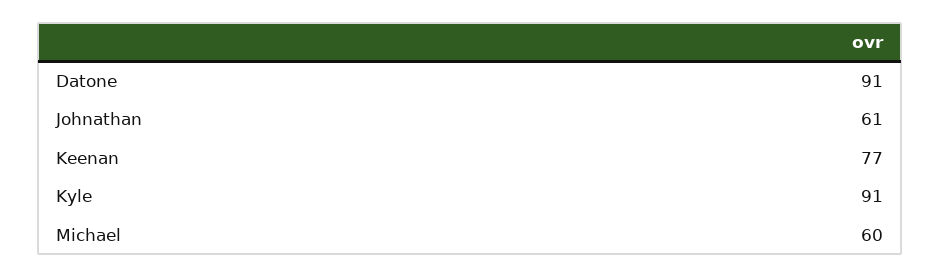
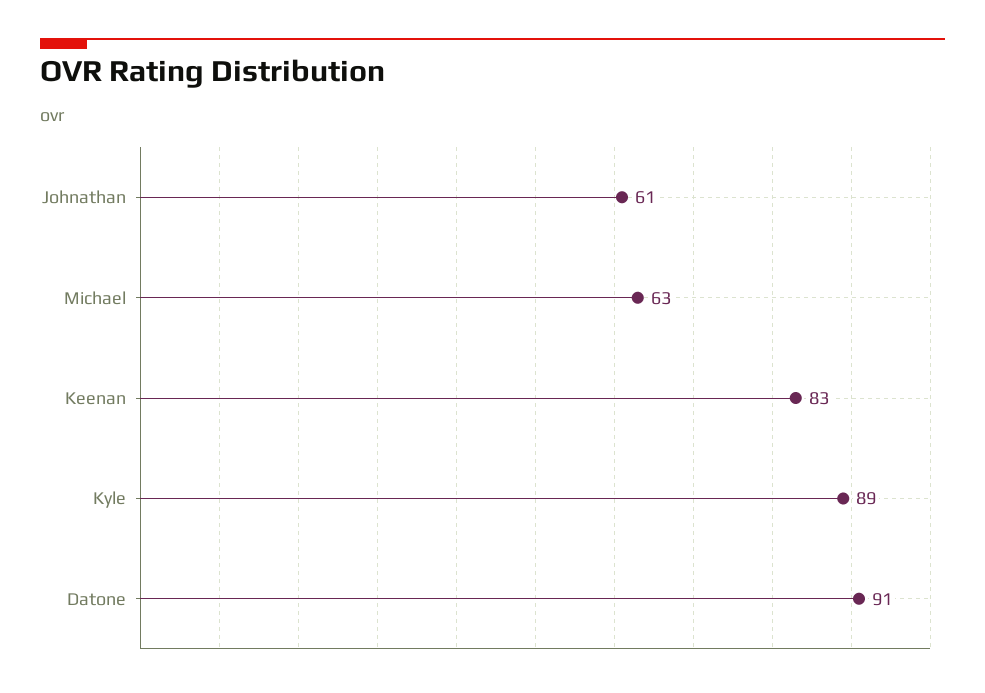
  {
    "Datone": 91,
    "Johnathan": 61,
-   "Keenan": 77,
+   "Keenan": 83,
-   "Kyle": 91,
+   "Kyle": 89,
-   "Michael": 60
+   "Michael": 63
  }

